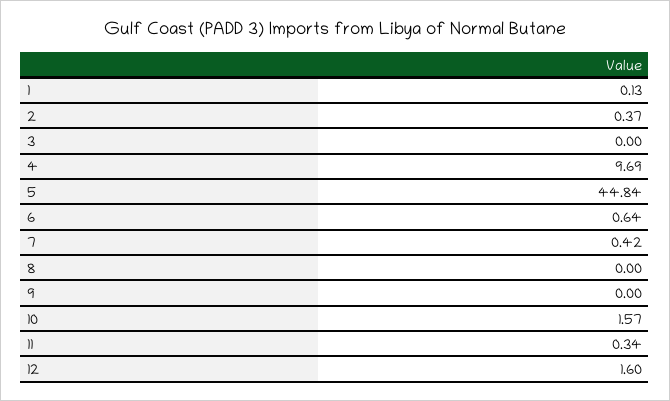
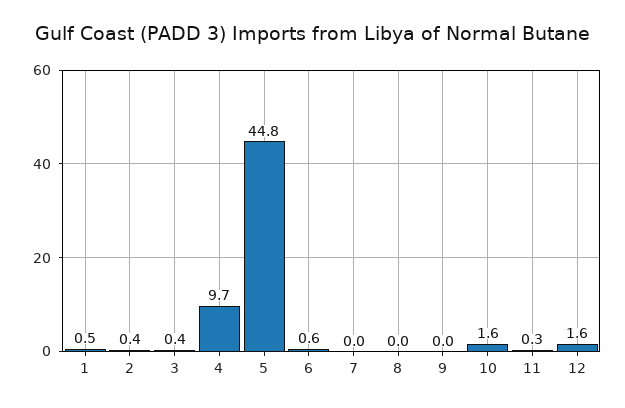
  {
-   "1": 0.13,
+   "1": 0.5,
    "2": 0.37,
-   "3": 0,
+   "3": 0.4,
    "4": 9.69,
    "5": 44.84,
    "6": 0.64,
-   "7": 0.42,
+   "7": 0,
    "8": 0,
    "9": 0,
    "10": 1.57,
    "11": 0.34,
    "12": 1.6
  }

